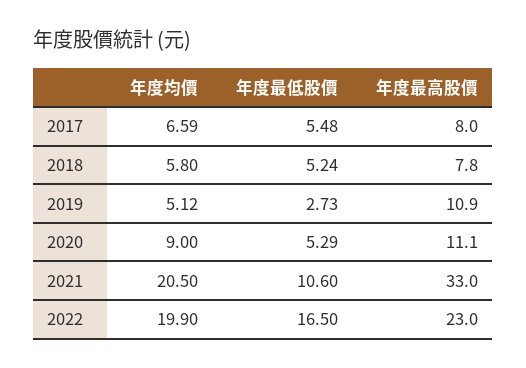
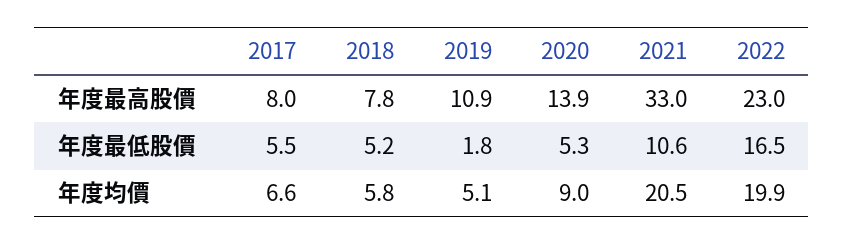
  {
    "年度均價": {
      "2017": 6.59,
      "2018": 5.8,
      "2019": 5.12,
      "2020": 9,
      "2021": 20.5,
      "2022": 19.9
    },
    "年度最低股價": {
      "2017": 5.48,
      "2018": 5.24,
-     "2019": 2.73,
+     "2019": 1.8,
      "2020": 5.29,
      "2021": 10.6,
      "2022": 16.5
    },
    "年度最高股價": {
      "2017": 8,
      "2018": 7.8,
      "2019": 10.9,
-     "2020": 11.1,
+     "2020": 13.9,
      "2021": 33,
      "2022": 23
    }
  }

